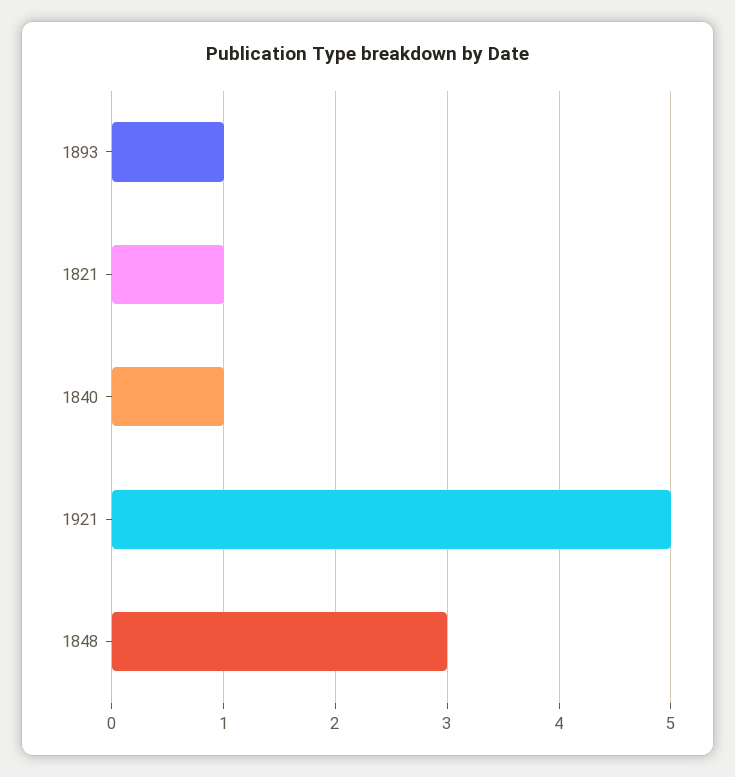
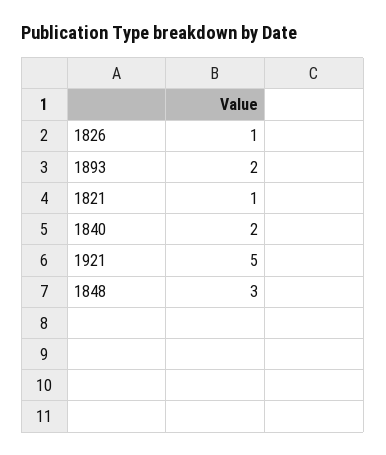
  {
-   "1893": 1,
+   "1893": 2,
    "1821": 1,
-   "1840": 1,
+   "1840": 2,
    "1921": 5,
-   "1848": 3
+   "1848": 3,
+   "1826": 1
  }

